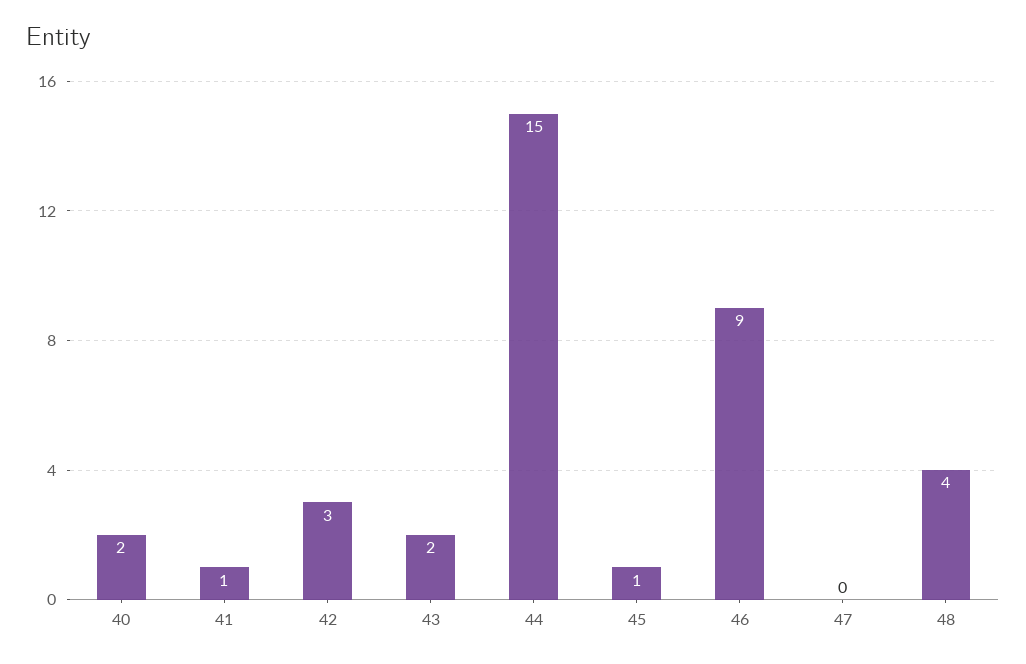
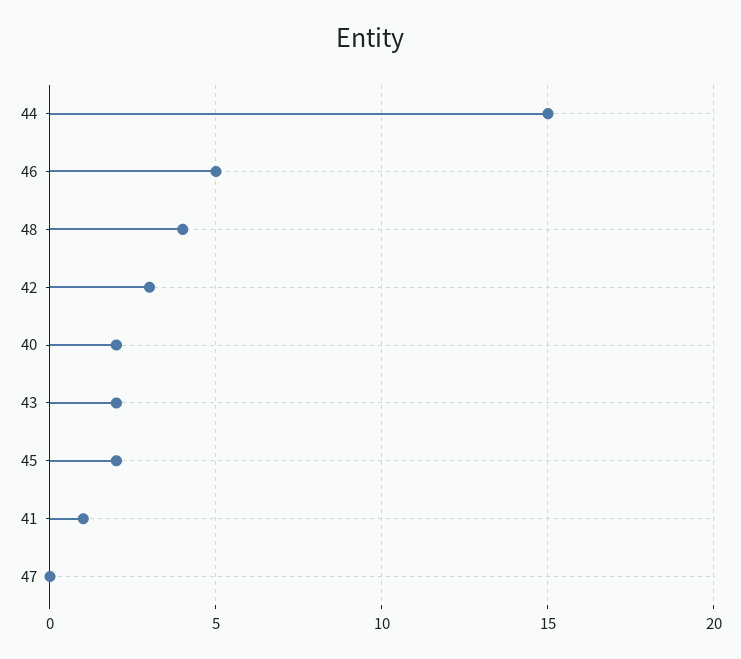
  {
    "40": 2,
    "41": 1,
    "42": 3,
    "43": 2,
    "44": 15,
-   "45": 1,
+   "45": 2,
-   "46": 9,
+   "46": 5,
    "47": 0,
    "48": 4
  }

